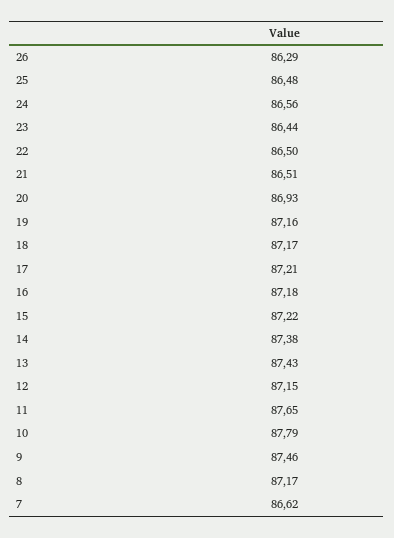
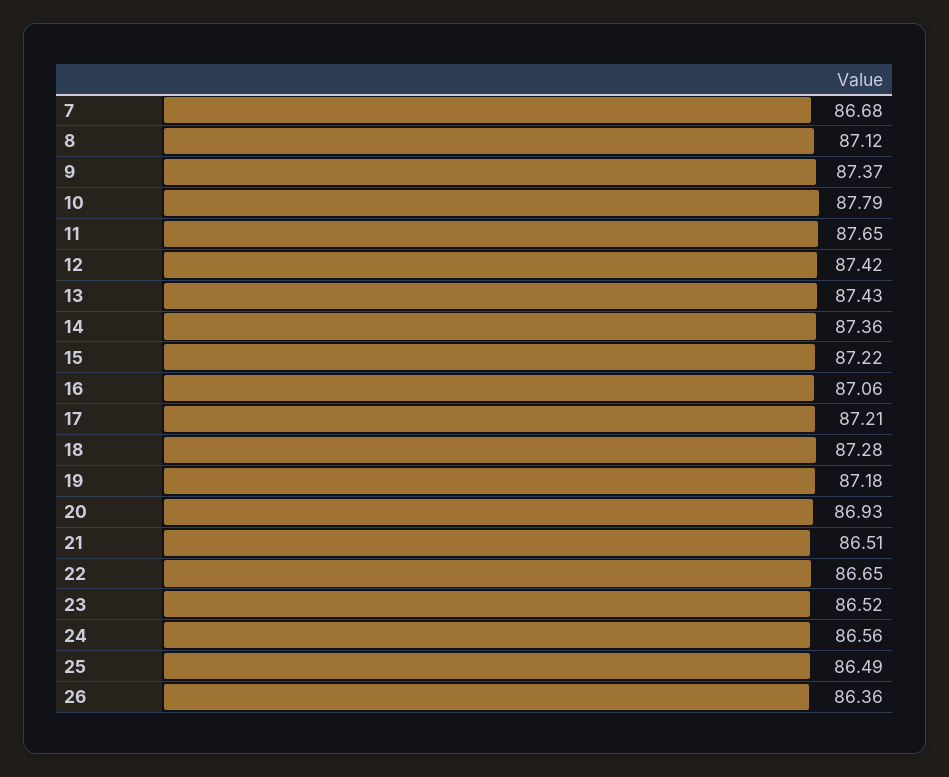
  {
-   "26": 86.29,
+   "26": 86.36,
-   "25": 86.48,
+   "25": 86.49,
    "24": 86.56,
-   "23": 86.44,
+   "23": 86.52,
-   "22": 86.5,
+   "22": 86.65,
    "21": 86.51,
    "20": 86.93,
-   "19": 87.16,
+   "19": 87.18,
-   "18": 87.17,
+   "18": 87.28,
    "17": 87.21,
-   "16": 87.18,
+   "16": 87.06,
    "15": 87.22,
-   "14": 87.38,
+   "14": 87.36,
    "13": 87.43,
-   "12": 87.15,
+   "12": 87.42,
    "11": 87.65,
    "10": 87.79,
-   "9": 87.46,
+   "9": 87.37,
-   "8": 87.17,
+   "8": 87.12,
-   "7": 86.62
+   "7": 86.68
  }

